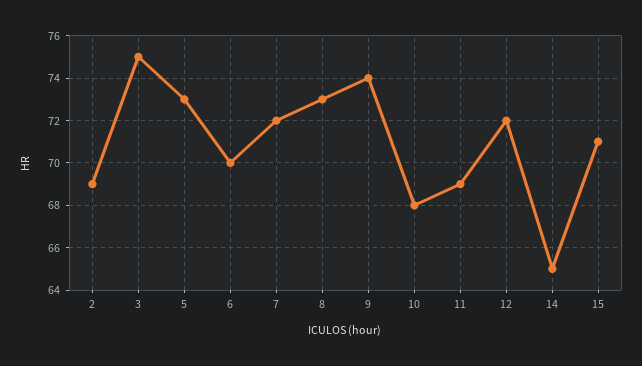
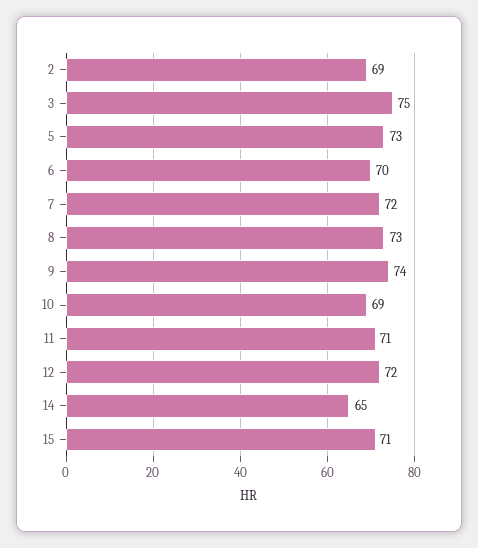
  {
    "2": 69,
    "3": 75,
    "5": 73,
    "6": 70,
    "7": 72,
    "8": 73,
    "9": 74,
-   "10": 68,
+   "10": 69,
-   "11": 69,
+   "11": 71,
    "12": 72,
    "14": 65,
    "15": 71
  }

